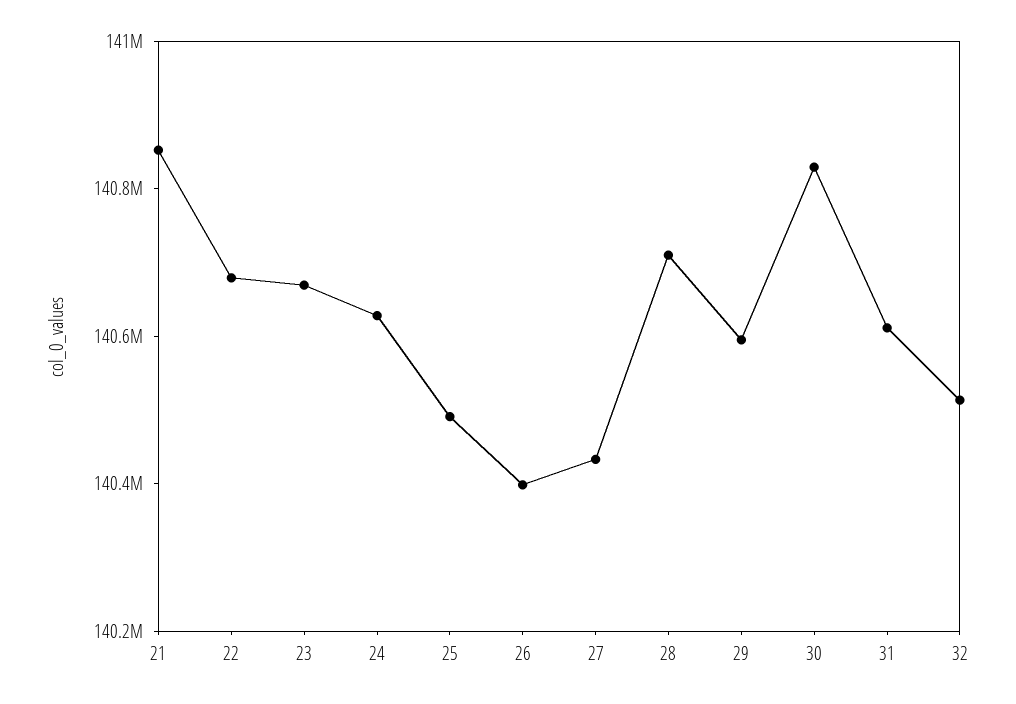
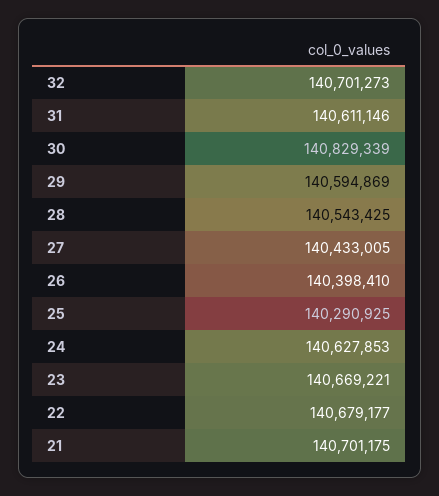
  {
-   "21": 140850000,
+   "21": 140701175,
    "22": 140679177,
    "23": 140669221,
    "24": 140627853,
-   "25": 140500000,
+   "25": 140290925,
    "26": 140398410,
    "27": 140433005,
-   "28": 140700000,
+   "28": 140543425,
    "29": 140594869,
    "30": 140829339,
    "31": 140611146,
-   "32": 140500000
+   "32": 140701273
  }

